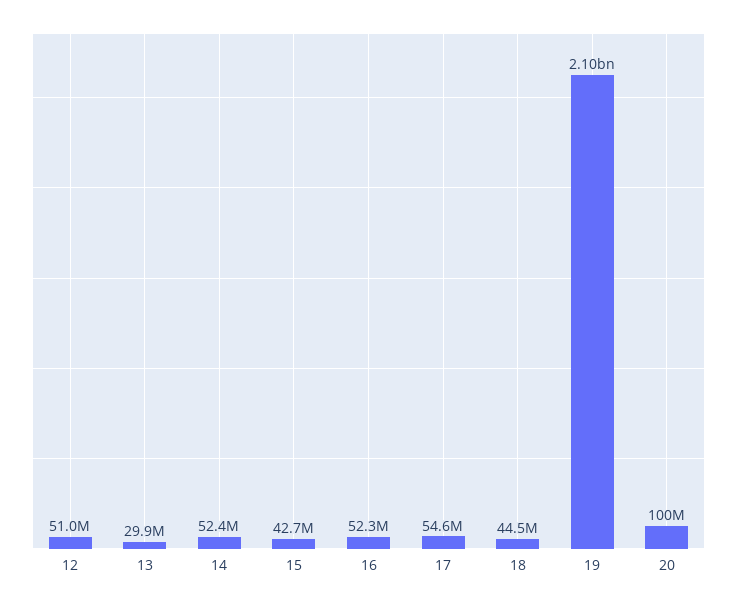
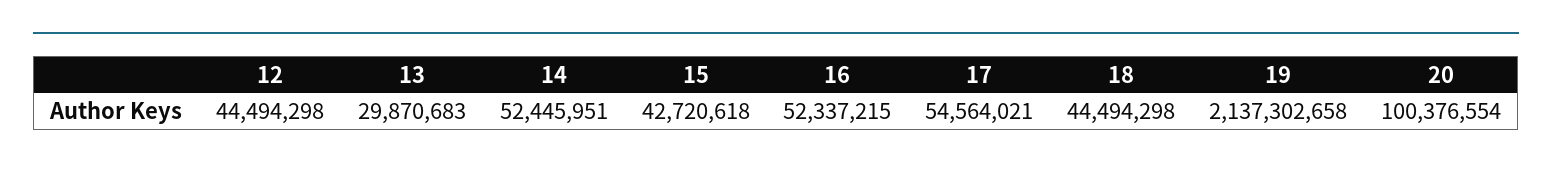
  {
-   "12": 51000000,
+   "12": 44494298,
    "13": 29870683,
    "14": 52445951,
    "15": 42720618,
    "16": 52337215,
    "17": 54564021,
    "18": 44494298,
-   "19": 2100000000,
+   "19": 2137302658,
    "20": 100376554
  }

